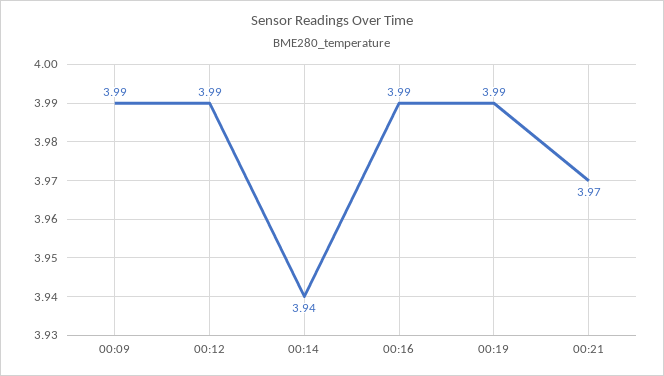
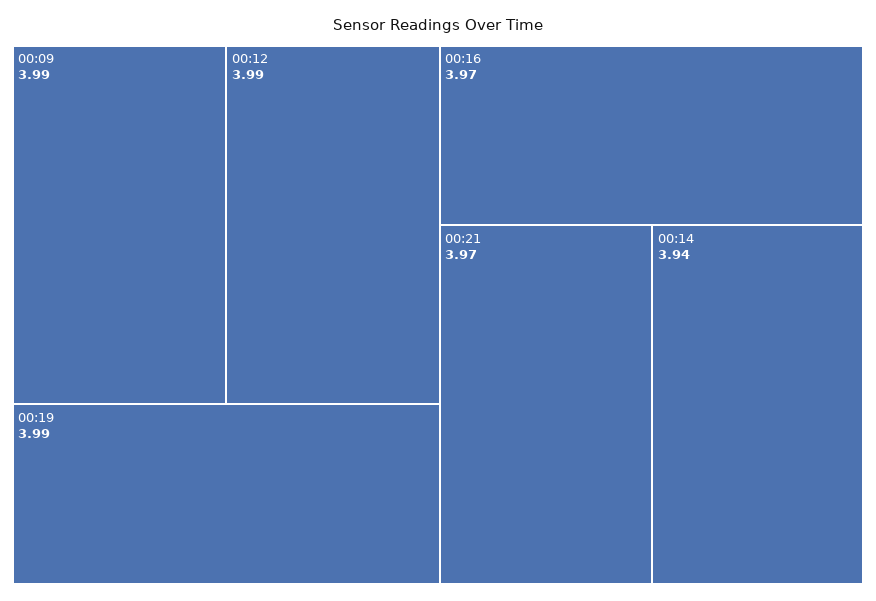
  {
    "00:09": 3.99,
    "00:12": 3.99,
    "00:14": 3.94,
-   "00:16": 3.99,
+   "00:16": 3.97,
    "00:19": 3.99,
    "00:21": 3.97
  }

